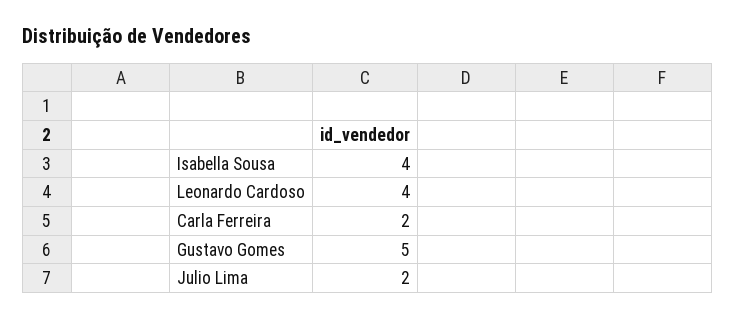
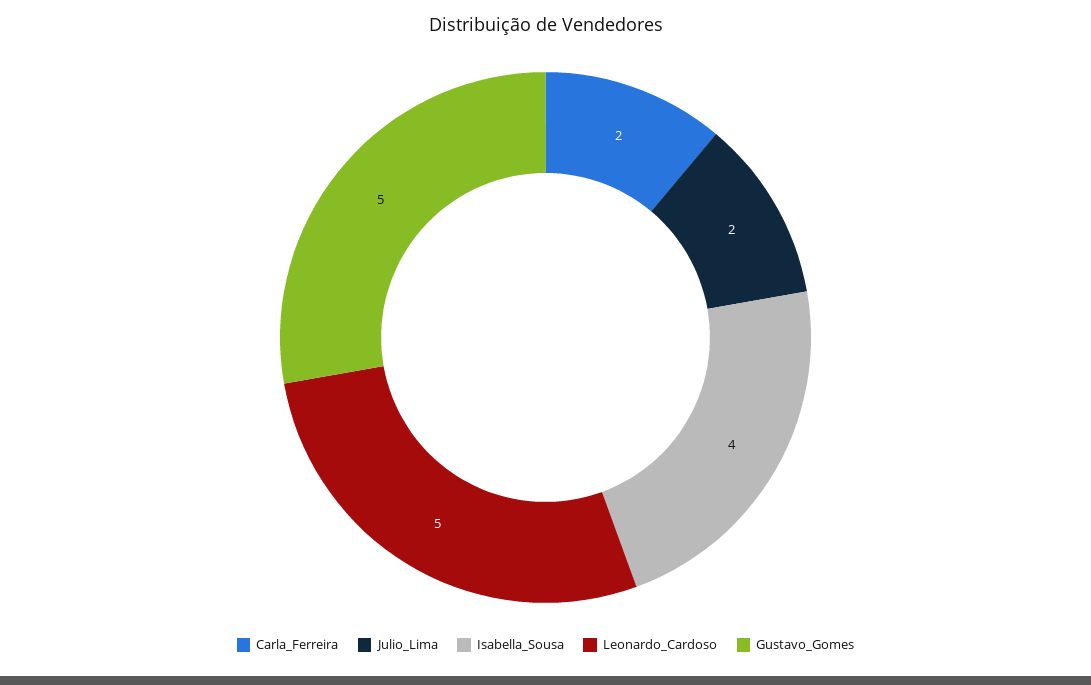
  {
    "Isabella Sousa": 4,
-   "Leonardo Cardoso": 4,
+   "Leonardo Cardoso": 5,
    "Carla Ferreira": 2,
    "Gustavo Gomes": 5,
    "Julio Lima": 2
  }

